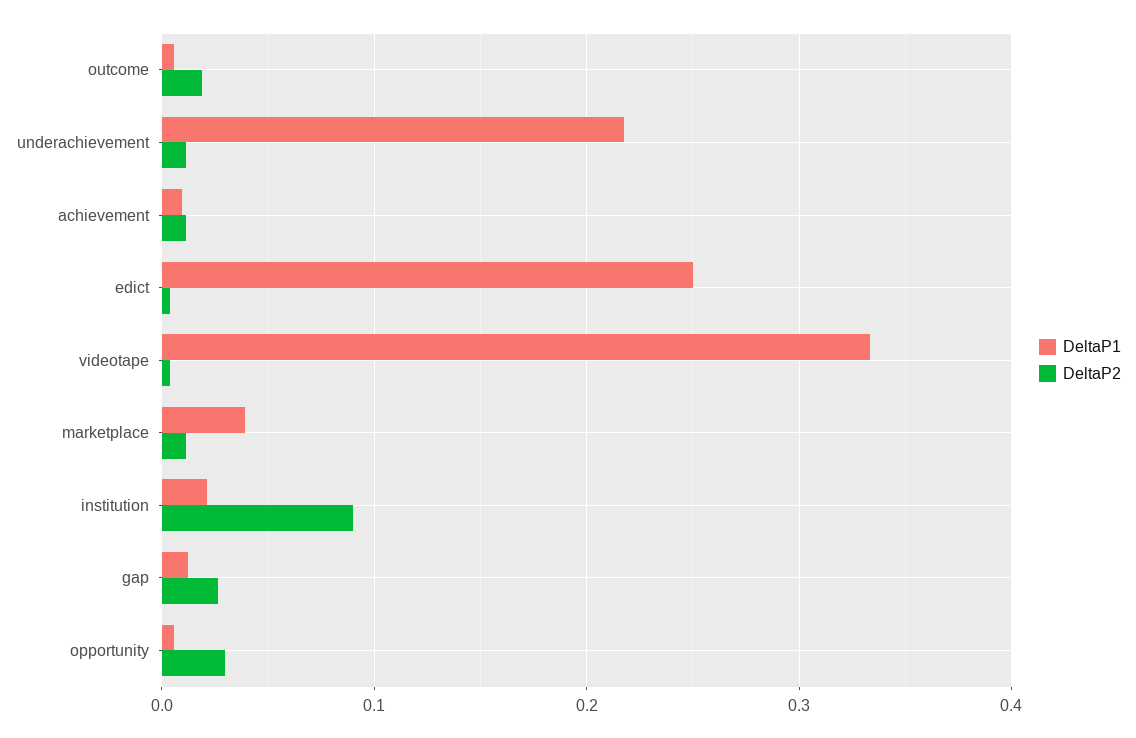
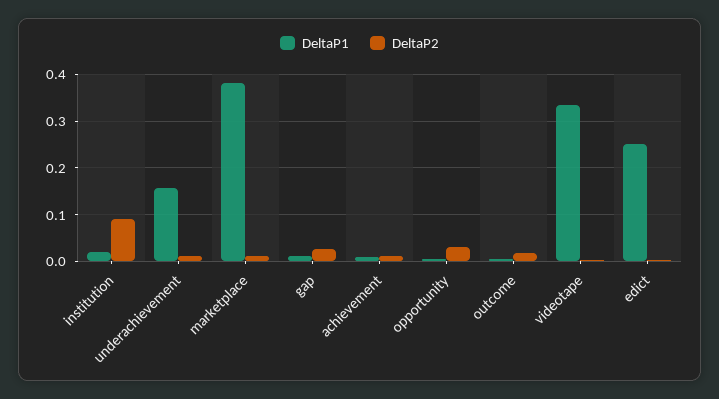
  {
    "DeltaP1": {
      "outcome": 0.01,
-     "underachievement": 0.22,
+     "underachievement": 0.16,
      "achievement": 0.01,
      "edict": 0.25,
      "videotape": 0.33,
-     "marketplace": 0.04,
+     "marketplace": 0.38,
      "institution": 0.02,
      "gap": 0.01,
      "opportunity": 0.01
    },
    "DeltaP2": {
      "outcome": 0.02,
      "underachievement": 0.01,
      "achievement": 0.01,
      "edict": 0,
      "videotape": 0,
      "marketplace": 0.01,
      "institution": 0.09,
      "gap": 0.03,
      "opportunity": 0.03
    }
  }

